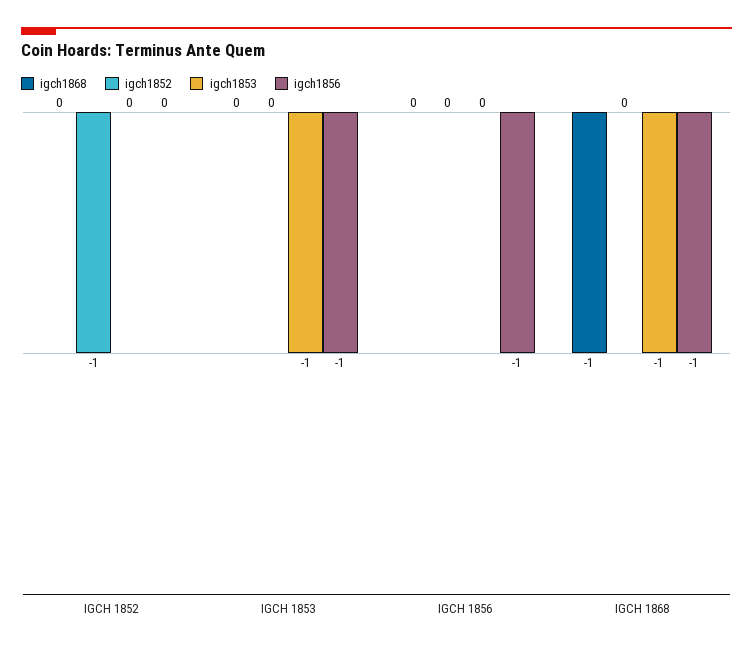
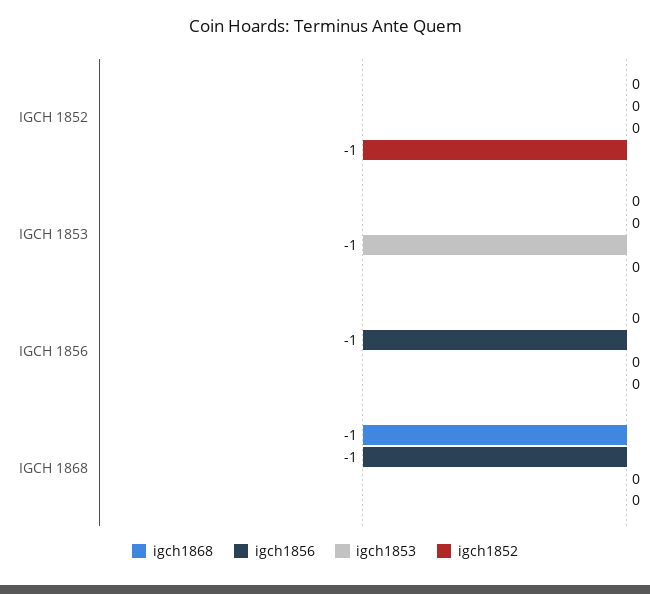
  {
    "igch1868": {
      "IGCH 1852": 0,
      "IGCH 1853": 0,
      "IGCH 1856": 0,
      "IGCH 1868": -1
    },
    "igch1852": {
      "IGCH 1852": -1,
      "IGCH 1853": 0,
      "IGCH 1856": 0,
      "IGCH 1868": 0
    },
    "igch1853": {
      "IGCH 1852": 0,
      "IGCH 1853": -1,
      "IGCH 1856": 0,
-     "IGCH 1868": -1
+     "IGCH 1868": 0
    },
    "igch1856": {
      "IGCH 1852": 0,
-     "IGCH 1853": -1,
+     "IGCH 1853": 0,
      "IGCH 1856": -1,
      "IGCH 1868": -1
    }
  }

